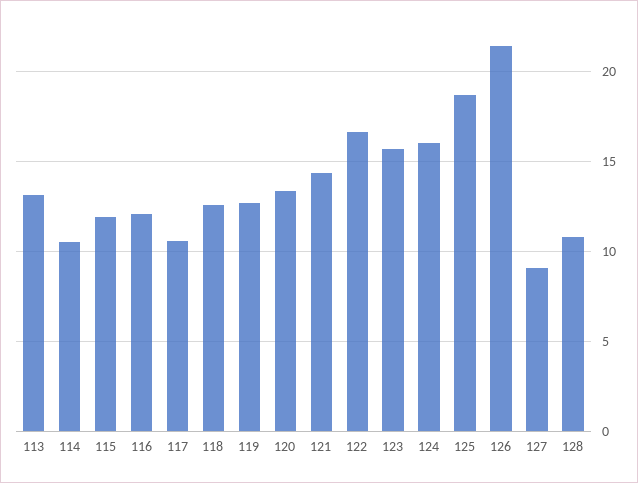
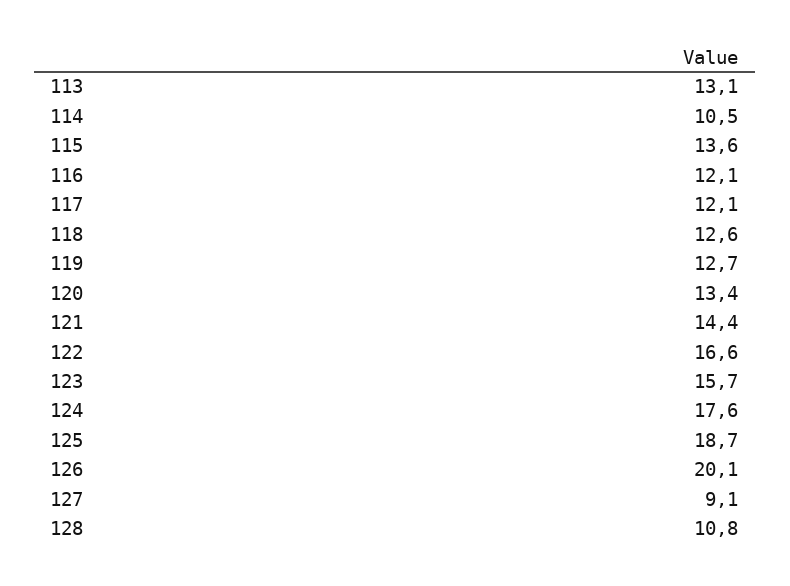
  {
    "113": 13.1,
    "114": 10.5,
-   "115": 12,
+   "115": 13.6,
    "116": 12.1,
-   "117": 10.5,
+   "117": 12.1,
    "118": 12.6,
    "119": 12.7,
    "120": 13.4,
    "121": 14.4,
    "122": 16.6,
    "123": 15.7,
-   "124": 16,
+   "124": 17.6,
    "125": 18.7,
-   "126": 21.5,
+   "126": 20.1,
    "127": 9.1,
    "128": 10.8
  }

